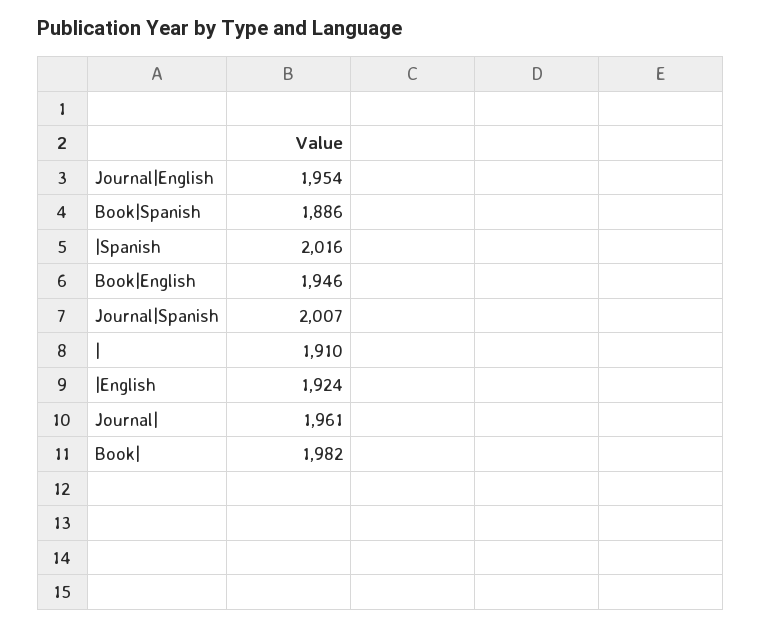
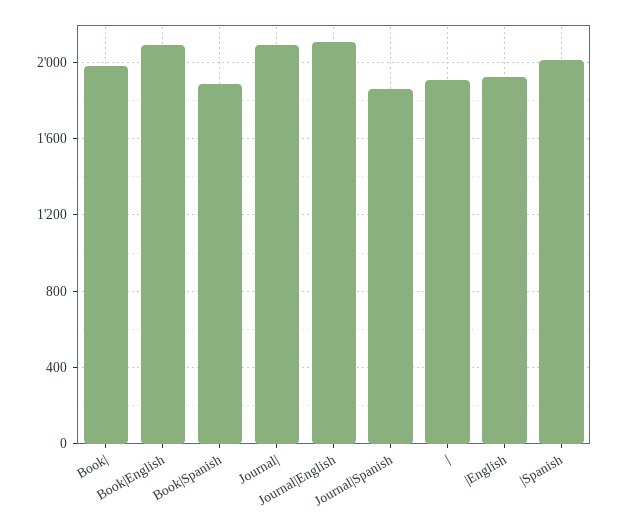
  {
-   "Journal|English": 1954,
+   "Journal|English": 2100,
    "Book|Spanish": 1886,
    "|Spanish": 2016,
-   "Book|English": 1946,
+   "Book|English": 2100,
-   "Journal|Spanish": 2007,
+   "Journal|Spanish": 1850,
    "|": 1910,
    "|English": 1924,
-   "Journal|": 1961,
+   "Journal|": 2100,
    "Book|": 1982
  }

